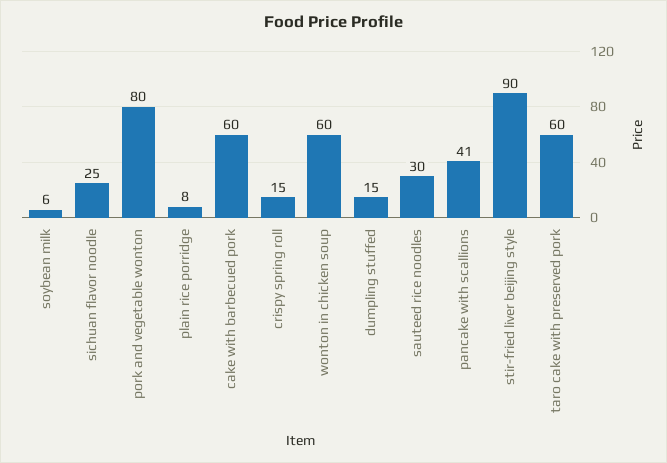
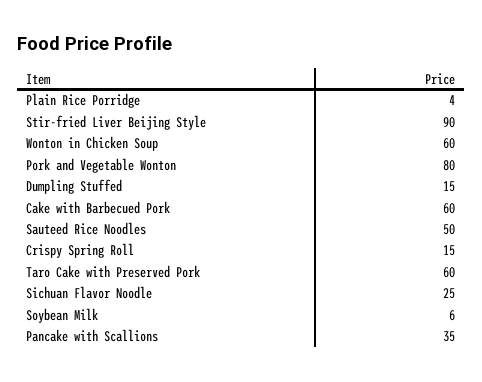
  {
    "soybean milk": 6,
    "sichuan flavor noodle": 25,
    "pork and vegetable wonton": 80,
-   "plain rice porridge": 8,
+   "plain rice porridge": 4,
    "cake with barbecued pork": 60,
    "crispy spring roll": 15,
    "wonton in chicken soup": 60,
    "dumpling stuffed": 15,
-   "sauteed rice noodles": 30,
+   "sauteed rice noodles": 50,
-   "pancake with scallions": 41,
+   "pancake with scallions": 35,
    "stir-fried liver beijing style": 90,
    "taro cake with preserved pork": 60
  }

